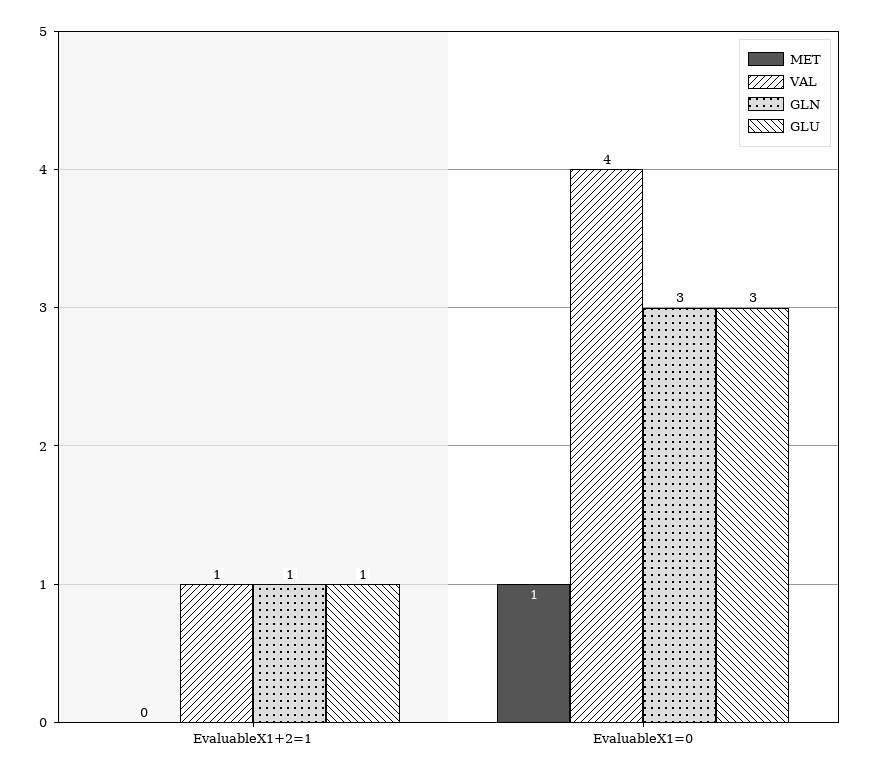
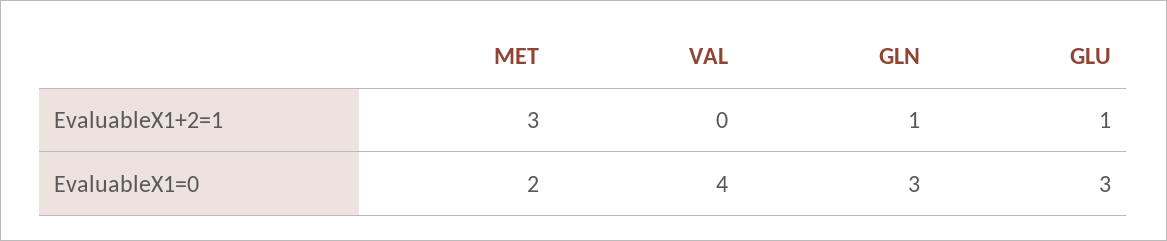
  {
    "MET": {
-     "EvaluableX1+2=1": 0,
+     "EvaluableX1+2=1": 3,
-     "EvaluableX1=0": 1
+     "EvaluableX1=0": 2
    },
    "VAL": {
-     "EvaluableX1+2=1": 1,
+     "EvaluableX1+2=1": 0,
      "EvaluableX1=0": 4
    },
    "GLN": {
      "EvaluableX1+2=1": 1,
      "EvaluableX1=0": 3
    },
    "GLU": {
      "EvaluableX1+2=1": 1,
      "EvaluableX1=0": 3
    }
  }

